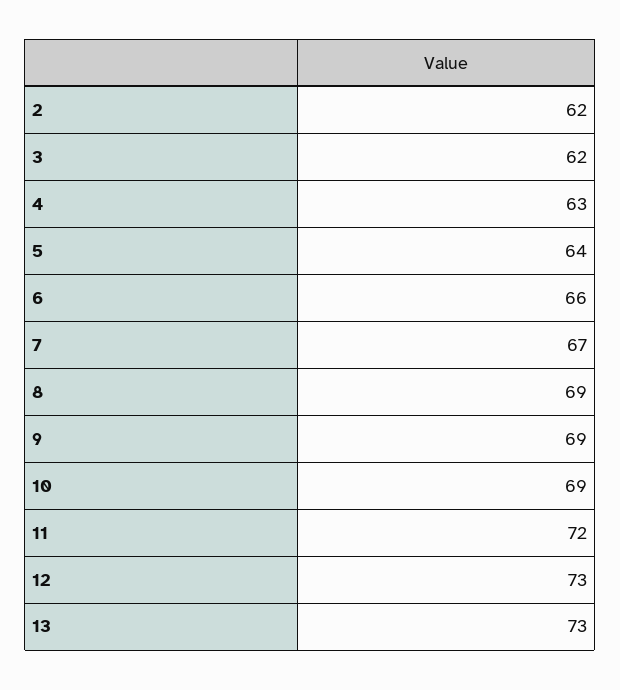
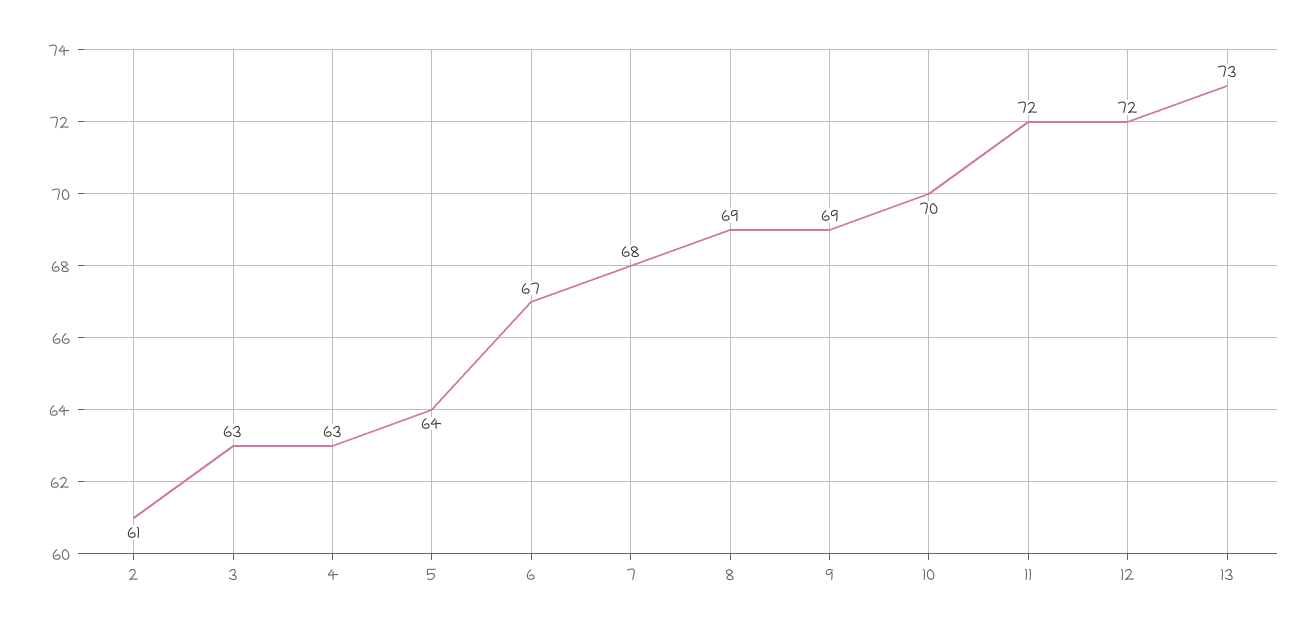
  {
-   "2": 62,
+   "2": 61,
-   "3": 62,
+   "3": 63,
    "4": 63,
    "5": 64,
-   "6": 66,
+   "6": 67,
-   "7": 67,
+   "7": 68,
    "8": 69,
    "9": 69,
-   "10": 69,
+   "10": 70,
    "11": 72,
-   "12": 73,
+   "12": 72,
    "13": 73
  }

